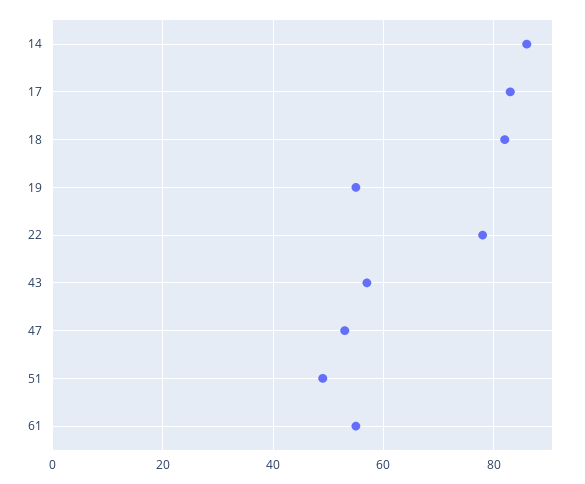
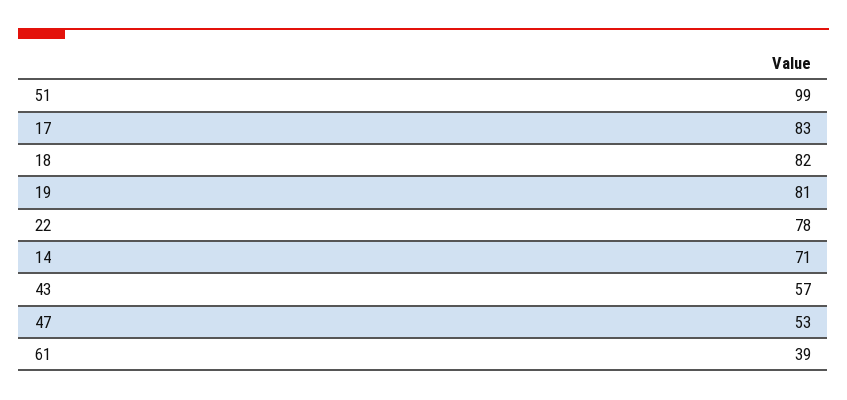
  {
-   "14": 85,
+   "14": 71,
    "17": 83,
    "18": 82,
-   "19": 55,
+   "19": 81,
    "22": 78,
    "43": 57,
    "47": 53,
-   "51": 50,
+   "51": 99,
-   "61": 55
+   "61": 39
  }

